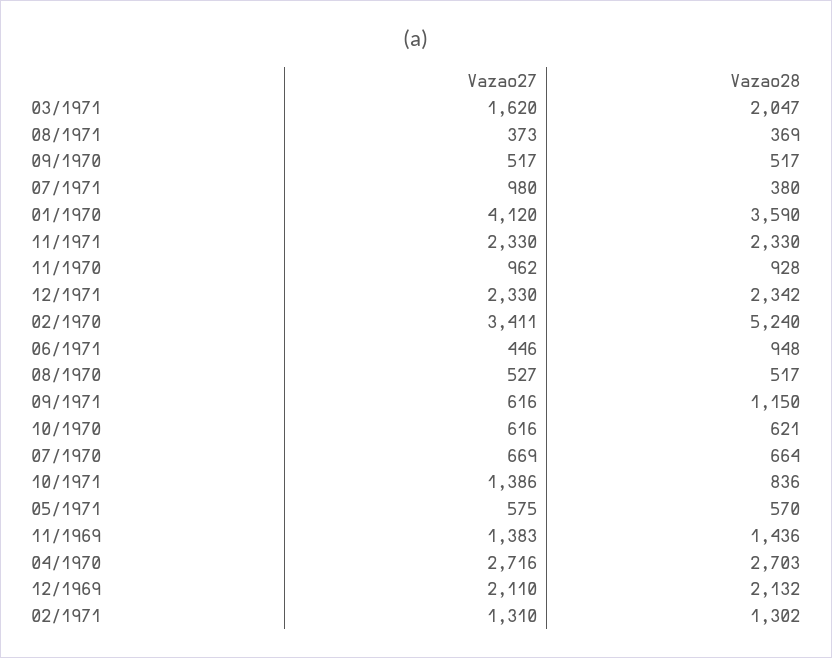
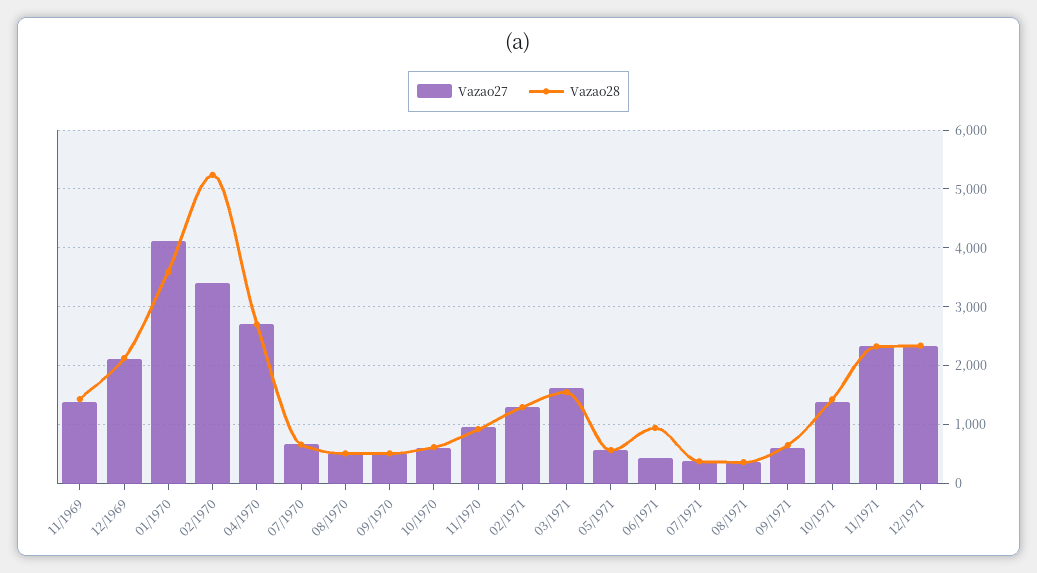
  {
    "Vazao27": {
      "03/1971": 1620,
      "08/1971": 373,
      "09/1970": 517,
-     "07/1971": 980,
+     "07/1971": 400,
      "01/1970": 4120,
      "11/1971": 2330,
      "11/1970": 962,
      "12/1971": 2330,
      "02/1970": 3411,
      "06/1971": 446,
      "08/1970": 527,
      "09/1971": 616,
      "10/1970": 616,
      "07/1970": 669,
      "10/1971": 1386,
      "05/1971": 575,
      "11/1969": 1383,
      "04/1970": 2716,
      "12/1969": 2110,
      "02/1971": 1310
    },
    "Vazao28": {
-     "03/1971": 2047,
+     "03/1971": 1600,
      "08/1971": 369,
      "09/1970": 517,
      "07/1971": 380,
      "01/1970": 3590,
      "11/1971": 2330,
      "11/1970": 928,
      "12/1971": 2342,
      "02/1970": 5240,
      "06/1971": 948,
      "08/1970": 517,
-     "09/1971": 1150,
+     "09/1971": 600,
      "10/1970": 621,
      "07/1970": 664,
-     "10/1971": 836,
+     "10/1971": 1400,
      "05/1971": 570,
      "11/1969": 1436,
      "04/1970": 2703,
      "12/1969": 2132,
      "02/1971": 1302
    }
  }

